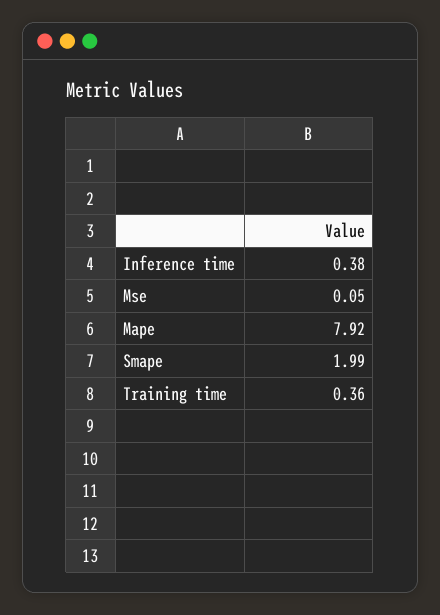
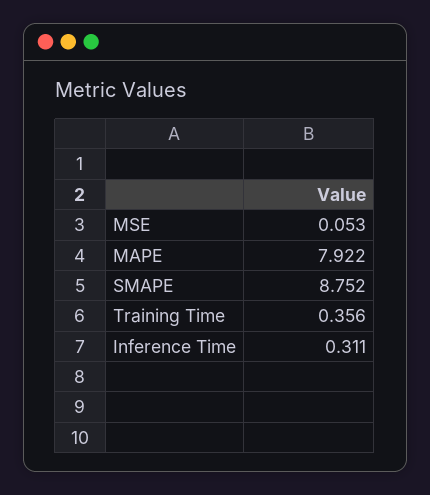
  {
-   "Inference time": 0.38,
+   "Inference time": 0.311,
    "Mse": 0.053,
    "Mape": 7.922,
-   "Smape": 1.99,
+   "Smape": 8.752,
    "Training time": 0.356
  }

